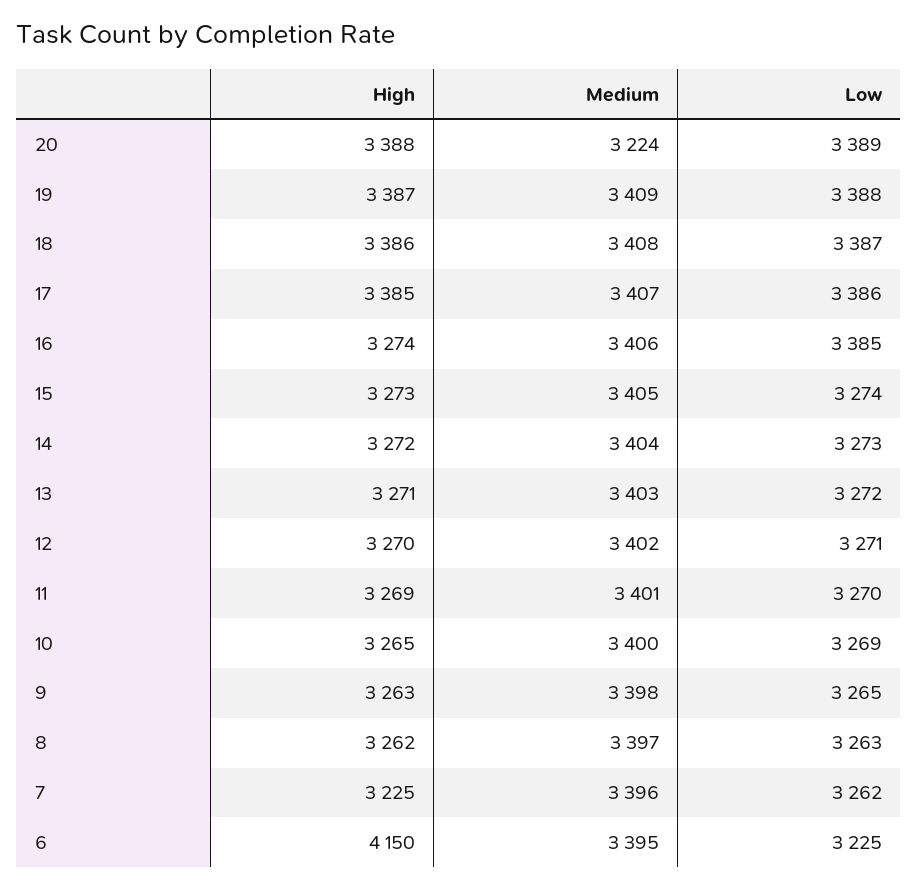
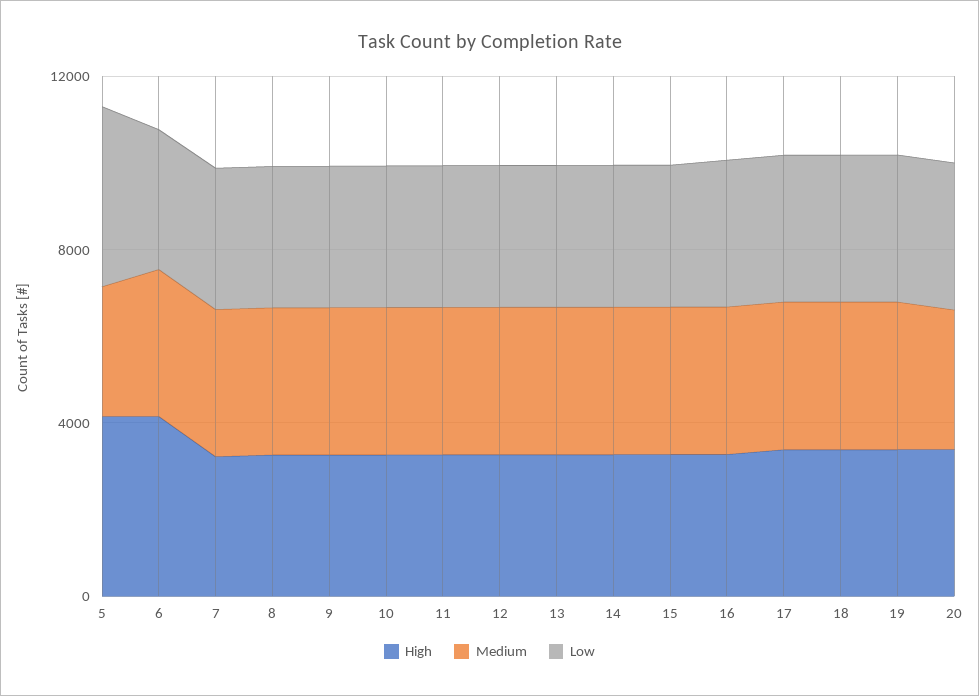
  {
    "High": {
      "20": 3388,
      "19": 3387,
      "18": 3386,
      "17": 3385,
      "16": 3274,
      "15": 3273,
      "14": 3272,
      "13": 3271,
      "12": 3270,
      "11": 3269,
      "10": 3265,
      "9": 3263,
      "8": 3262,
      "7": 3225,
-     "6": 4150
+     "6": 4150,
+     "5": 4000
    },
    "Medium": {
      "20": 3224,
      "19": 3409,
      "18": 3408,
      "17": 3407,
      "16": 3406,
      "15": 3405,
      "14": 3404,
      "13": 3403,
      "12": 3402,
      "11": 3401,
      "10": 3400,
      "9": 3398,
      "8": 3397,
      "7": 3396,
-     "6": 3395
+     "6": 3395,
+     "5": 3000
    },
    "Low": {
      "20": 3389,
      "19": 3388,
      "18": 3387,
      "17": 3386,
      "16": 3385,
      "15": 3274,
      "14": 3273,
      "13": 3272,
      "12": 3271,
      "11": 3270,
      "10": 3269,
      "9": 3265,
      "8": 3263,
      "7": 3262,
-     "6": 3225
+     "6": 3225,
+     "5": 4000
    }
  }

